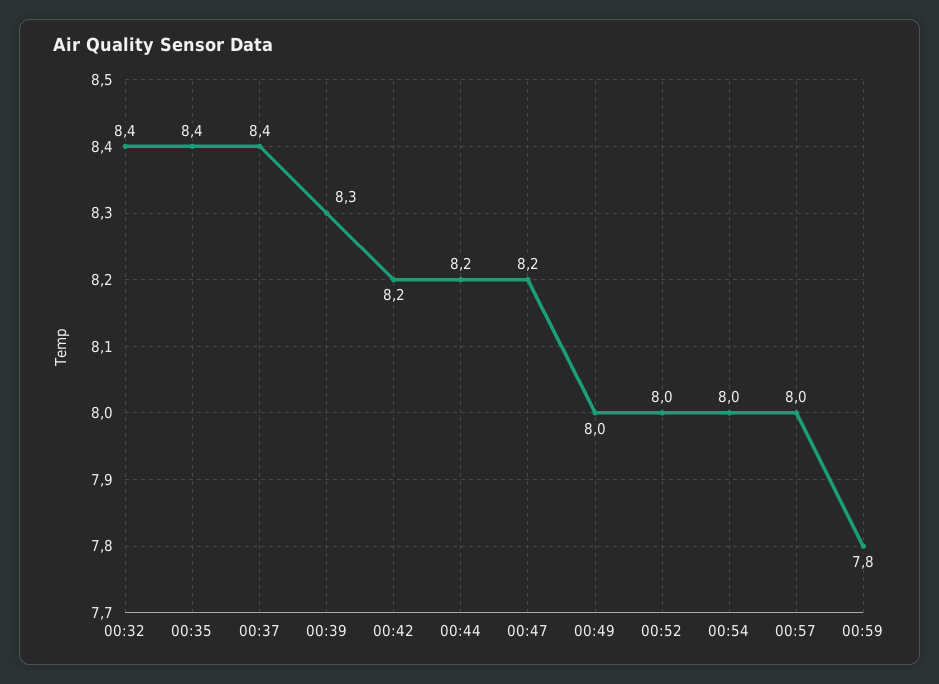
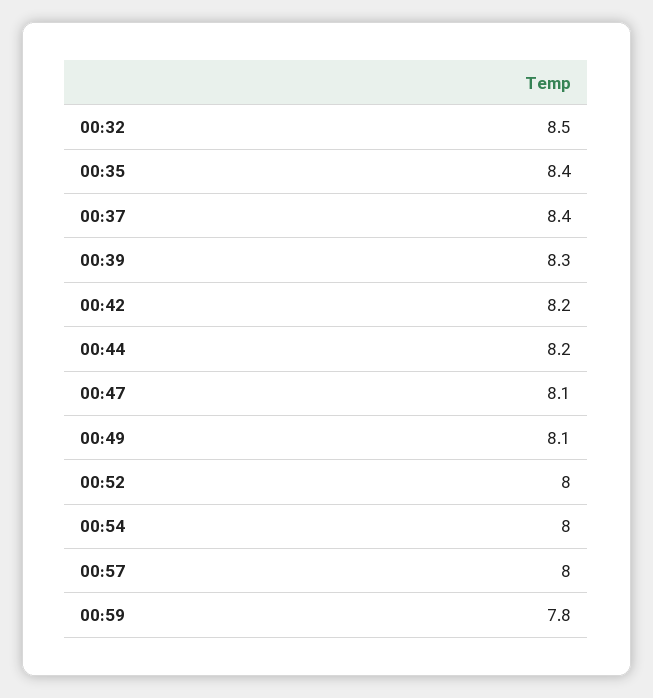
  {
-   "00:32": 8.4,
+   "00:32": 8.5,
    "00:35": 8.4,
    "00:37": 8.4,
    "00:39": 8.3,
    "00:42": 8.2,
    "00:44": 8.2,
-   "00:47": 8.2,
+   "00:47": 8.1,
-   "00:49": 8,
+   "00:49": 8.1,
    "00:52": 8,
    "00:54": 8,
    "00:57": 8,
    "00:59": 7.8
  }

